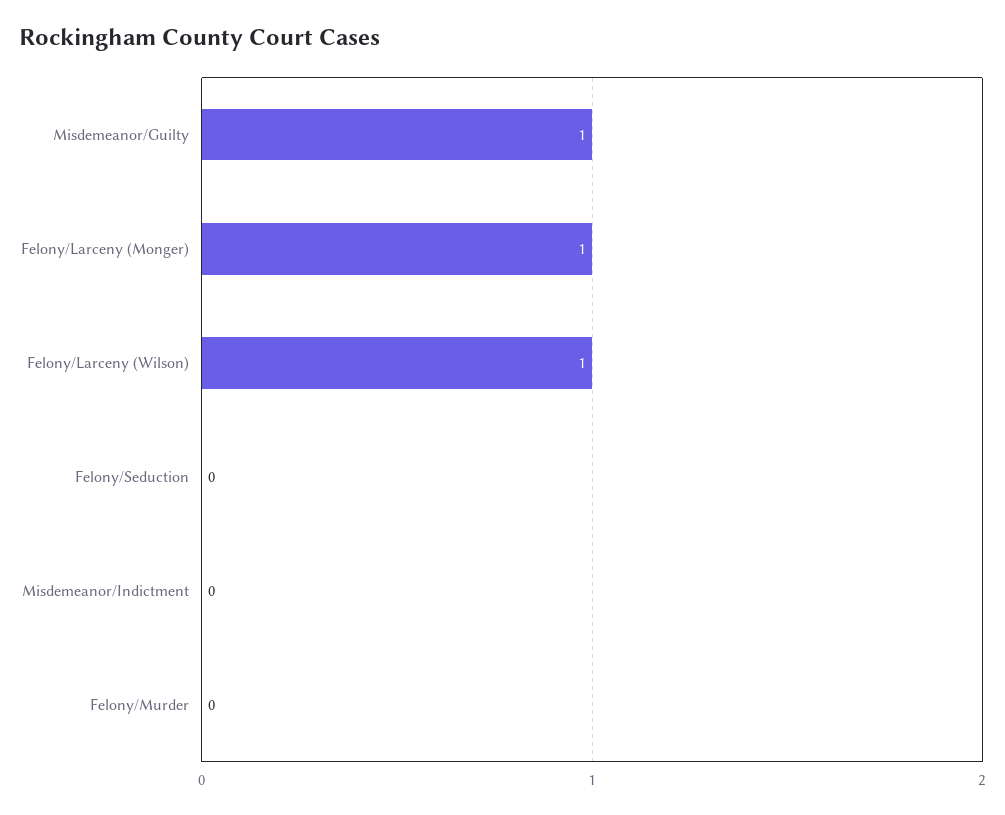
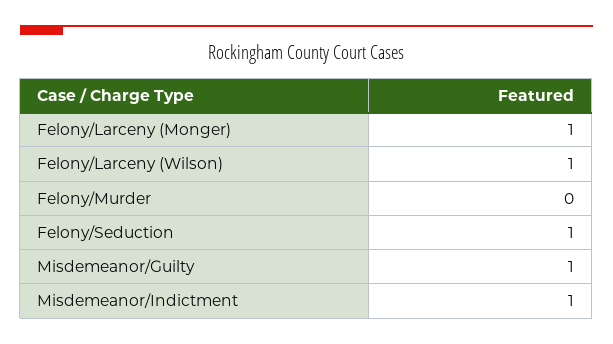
  {
    "Misdemeanor/Guilty": 1,
    "Felony/Larceny (Monger)": 1,
    "Felony/Larceny (Wilson)": 1,
-   "Felony/Seduction": 0,
+   "Felony/Seduction": 1,
-   "Misdemeanor/Indictment": 0,
+   "Misdemeanor/Indictment": 1,
    "Felony/Murder": 0
  }

